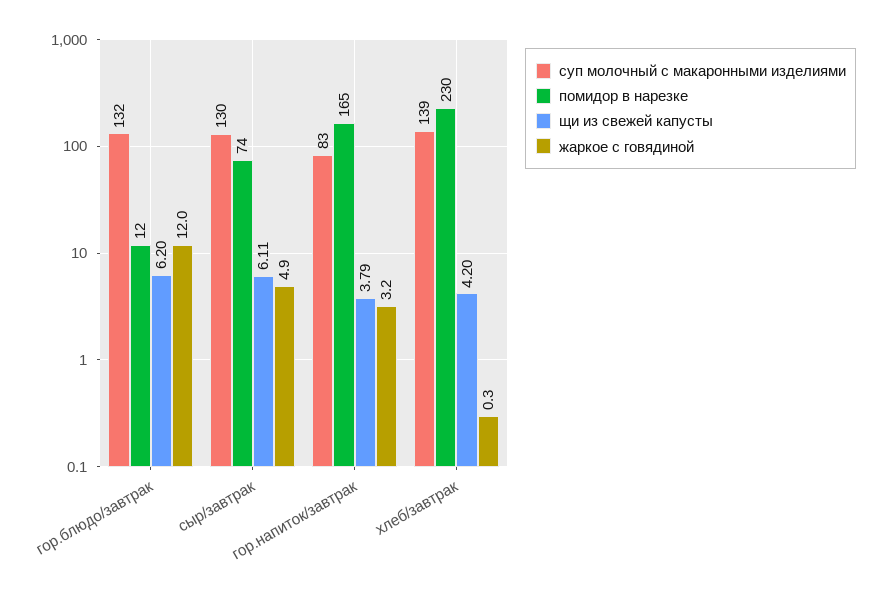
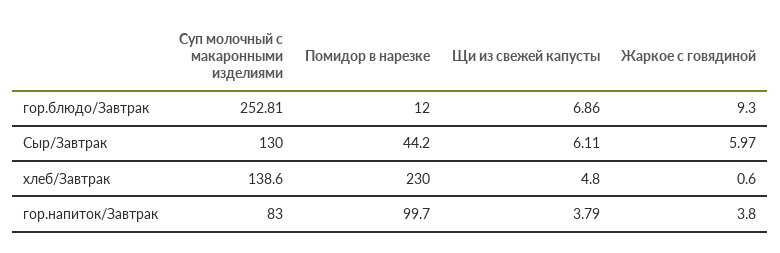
  {
    "суп молочный с макаронными изделиями": {
-     "гор.блюдо/завтрак": 132,
+     "гор.блюдо/завтрак": 252.81,
      "сыр/завтрак": 130,
      "гор.напиток/завтрак": 83,
      "хлеб/завтрак": 138.6
    },
    "помидор в нарезке": {
      "гор.блюдо/завтрак": 12,
-     "сыр/завтрак": 74,
+     "сыр/завтрак": 44.2,
-     "гор.напиток/завтрак": 165,
+     "гор.напиток/завтрак": 99.7,
      "хлеб/завтрак": 230
    },
    "щи из свежей капусты": {
-     "гор.блюдо/завтрак": 6.2,
+     "гор.блюдо/завтрак": 6.86,
      "сыр/завтрак": 6.11,
      "гор.напиток/завтрак": 3.79,
-     "хлеб/завтрак": 4.2
+     "хлеб/завтрак": 4.8
    },
    "жаркое с говядиной": {
-     "гор.блюдо/завтрак": 12,
+     "гор.блюдо/завтрак": 9.3,
-     "сыр/завтрак": 4.9,
+     "сыр/завтрак": 5.97,
-     "гор.напиток/завтрак": 3.2,
+     "гор.напиток/завтрак": 3.8,
-     "хлеб/завтрак": 0.3
+     "хлеб/завтрак": 0.6
    }
  }

